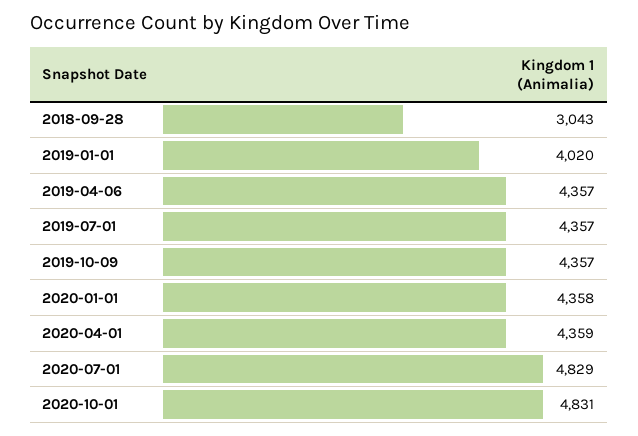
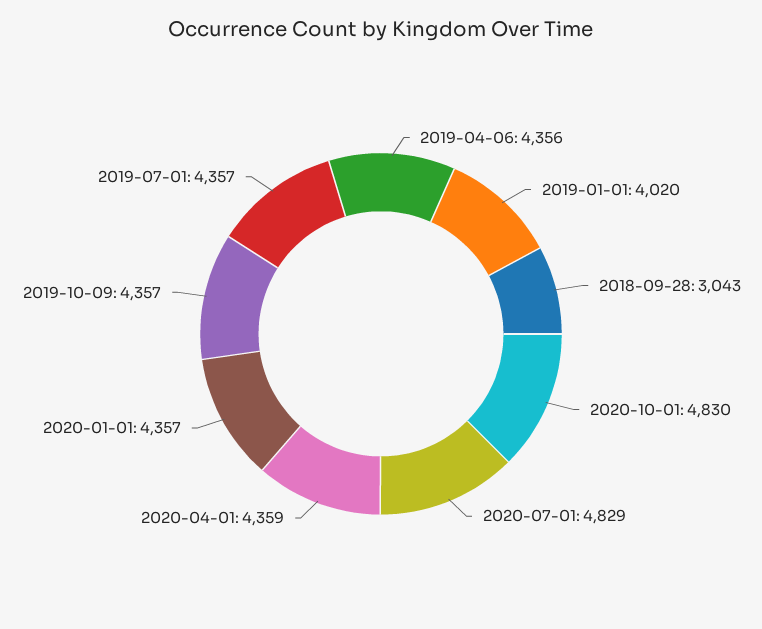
  {
    "2018-09-28": 3043,
    "2019-01-01": 4020,
-   "2019-04-06": 4357,
+   "2019-04-06": 4356,
    "2019-07-01": 4357,
    "2019-10-09": 4357,
-   "2020-01-01": 4358,
+   "2020-01-01": 4357,
    "2020-04-01": 4359,
    "2020-07-01": 4829,
-   "2020-10-01": 4831
+   "2020-10-01": 4830
  }

